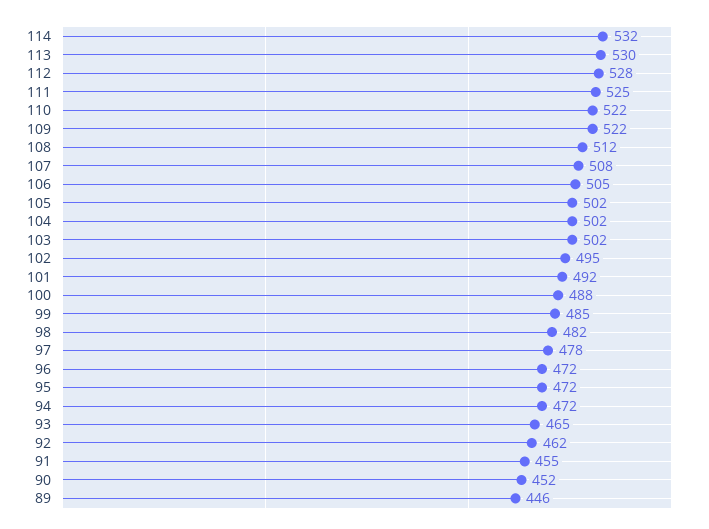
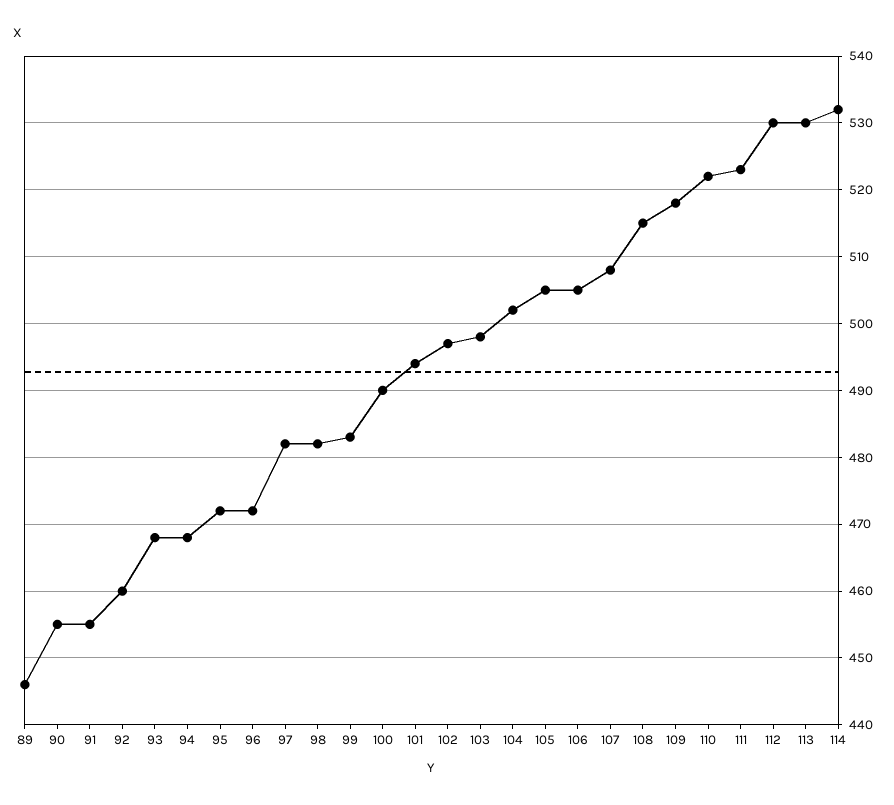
  {
    "114": 532,
    "113": 530,
-   "112": 528,
+   "112": 530,
-   "111": 525,
+   "111": 523,
    "110": 522,
-   "109": 522,
+   "109": 518,
-   "108": 512,
+   "108": 515,
    "107": 508,
    "106": 505,
-   "105": 502,
+   "105": 505,
    "104": 502,
-   "103": 502,
+   "103": 498,
-   "102": 495,
+   "102": 497,
-   "101": 492,
+   "101": 494,
-   "100": 488,
+   "100": 490,
-   "99": 485,
+   "99": 483,
    "98": 482,
-   "97": 478,
+   "97": 482,
    "96": 472,
    "95": 472,
-   "94": 472,
+   "94": 468,
-   "93": 465,
+   "93": 468,
-   "92": 462,
+   "92": 460,
    "91": 455,
-   "90": 452,
+   "90": 455,
    "89": 446
  }

